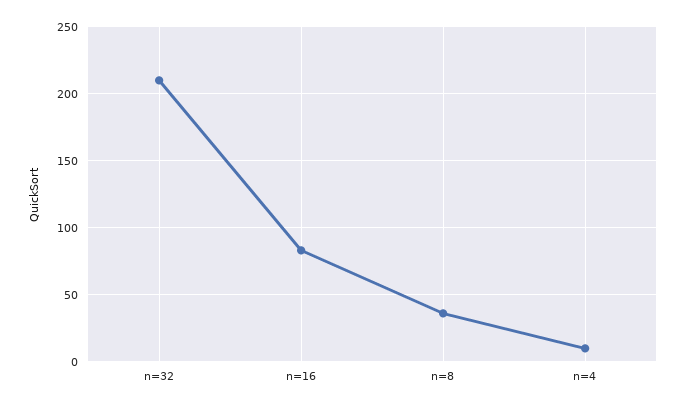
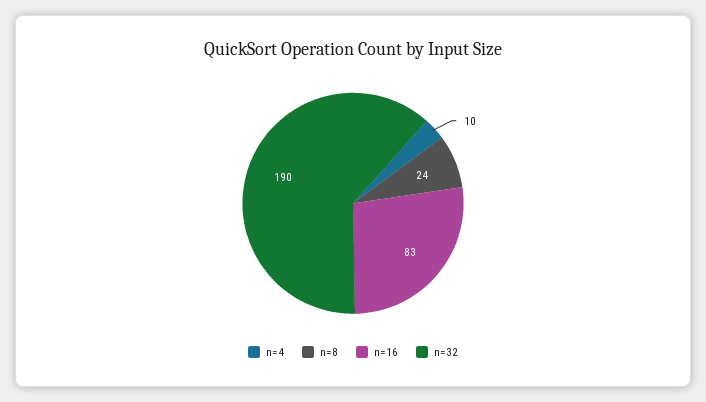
  {
-   "n=32": 210,
+   "n=32": 190,
    "n=16": 83,
-   "n=8": 35,
+   "n=8": 24,
    "n=4": 10
  }

